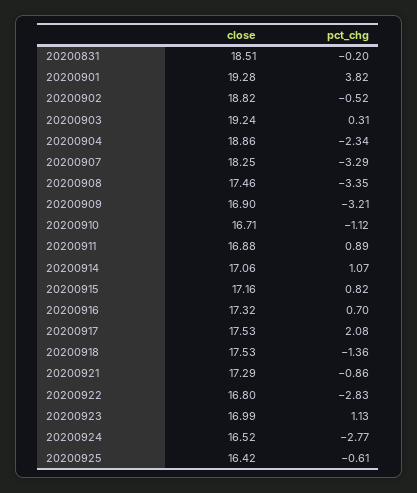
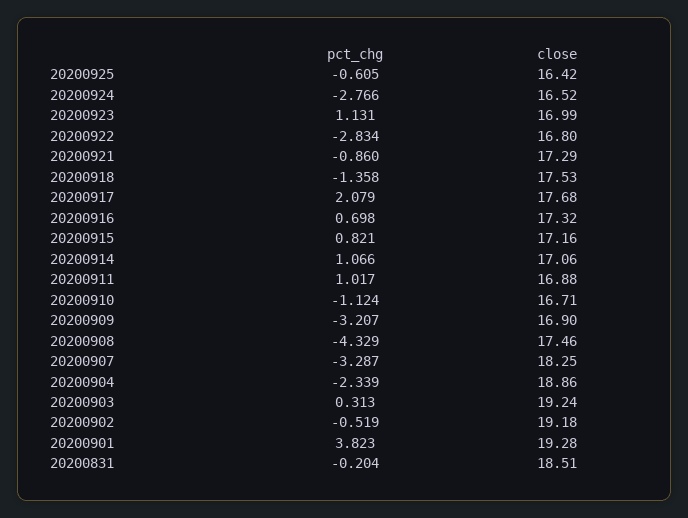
  {
    "close": {
      "20200831": 18.51,
      "20200901": 19.28,
-     "20200902": 18.82,
+     "20200902": 19.18,
      "20200903": 19.24,
      "20200904": 18.86,
      "20200907": 18.25,
      "20200908": 17.46,
      "20200909": 16.9,
      "20200910": 16.71,
      "20200911": 16.88,
      "20200914": 17.06,
      "20200915": 17.16,
      "20200916": 17.32,
-     "20200917": 17.53,
+     "20200917": 17.68,
      "20200918": 17.53,
      "20200921": 17.29,
      "20200922": 16.8,
      "20200923": 16.99,
      "20200924": 16.52,
      "20200925": 16.42
    },
    "pct_chg": {
      "20200831": -0.204,
      "20200901": 3.823,
      "20200902": -0.519,
      "20200903": 0.313,
      "20200904": -2.339,
      "20200907": -3.287,
-     "20200908": -3.35,
+     "20200908": -4.329,
      "20200909": -3.207,
      "20200910": -1.124,
-     "20200911": 0.89,
+     "20200911": 1.017,
      "20200914": 1.066,
      "20200915": 0.821,
      "20200916": 0.698,
      "20200917": 2.079,
      "20200918": -1.358,
      "20200921": -0.86,
      "20200922": -2.834,
      "20200923": 1.131,
      "20200924": -2.766,
      "20200925": -0.605
    }
  }

